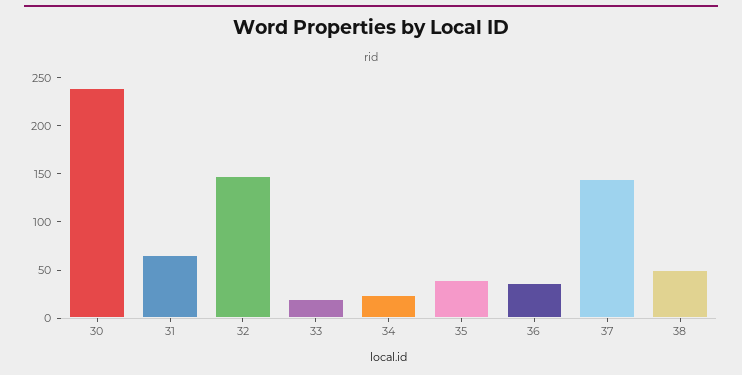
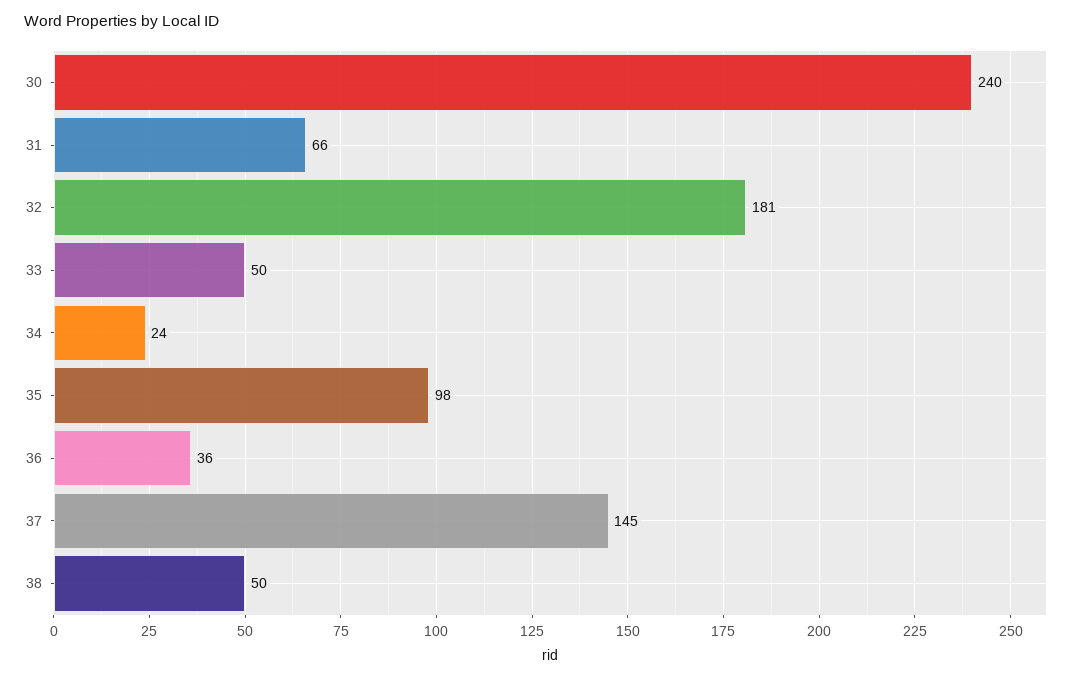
  {
    "30": 240,
    "31": 66,
-   "32": 150,
+   "32": 181,
-   "33": 20,
+   "33": 50,
    "34": 24,
-   "35": 40,
+   "35": 98,
    "36": 36,
    "37": 145,
    "38": 50
  }

